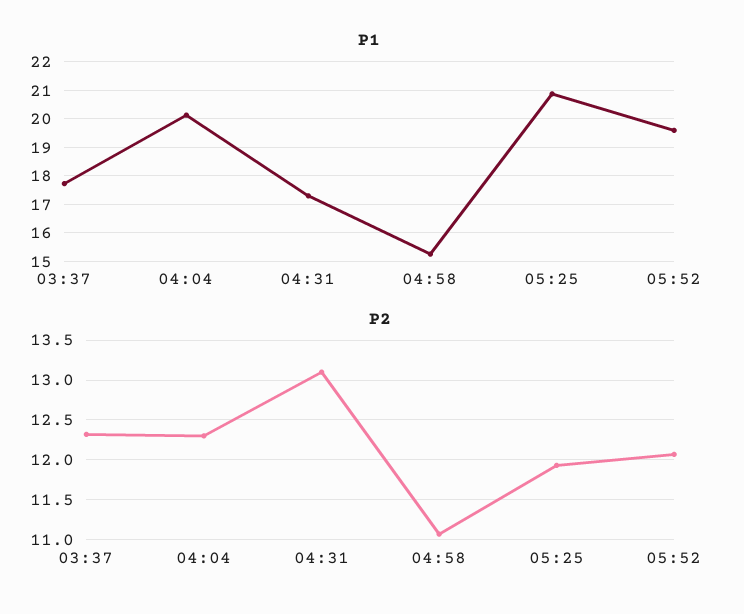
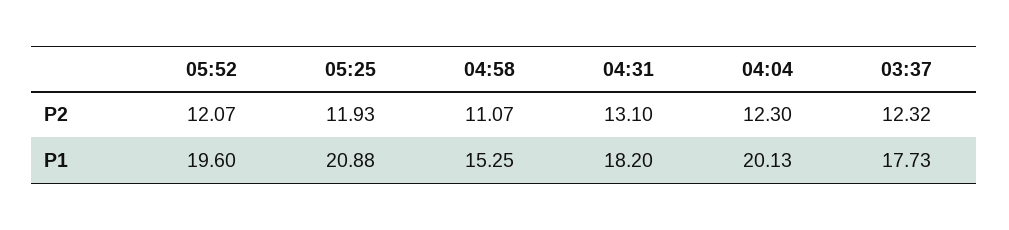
  {
    "P1": {
      "03:37": 17.73,
      "04:04": 20.13,
-     "04:31": 17.25,
+     "04:31": 18.2,
      "04:58": 15.25,
      "05:25": 20.88,
      "05:52": 19.6
    },
    "P2": {
      "03:37": 12.32,
      "04:04": 12.3,
      "04:31": 13.1,
      "04:58": 11.07,
      "05:25": 11.93,
      "05:52": 12.07
    }
  }

